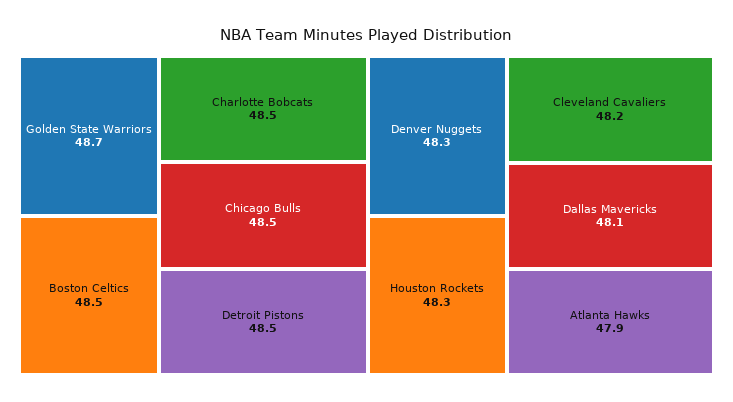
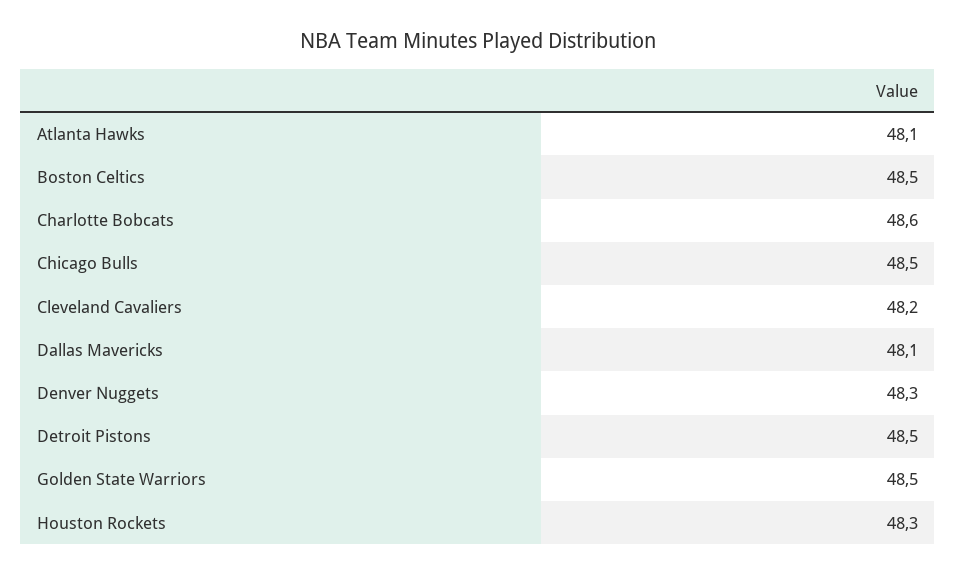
  {
-   "Golden State Warriors": 48.7,
+   "Golden State Warriors": 48.5,
    "Boston Celtics": 48.5,
-   "Charlotte Bobcats": 48.5,
+   "Charlotte Bobcats": 48.6,
    "Chicago Bulls": 48.5,
    "Detroit Pistons": 48.5,
    "Denver Nuggets": 48.3,
    "Houston Rockets": 48.3,
    "Cleveland Cavaliers": 48.2,
    "Dallas Mavericks": 48.1,
-   "Atlanta Hawks": 47.9
+   "Atlanta Hawks": 48.1
  }

